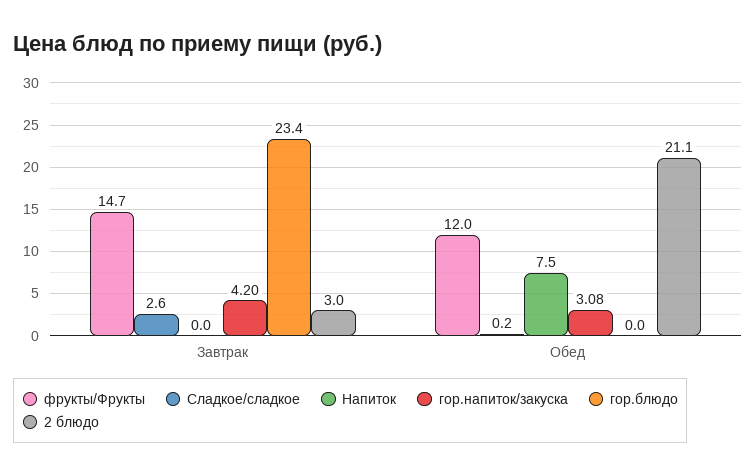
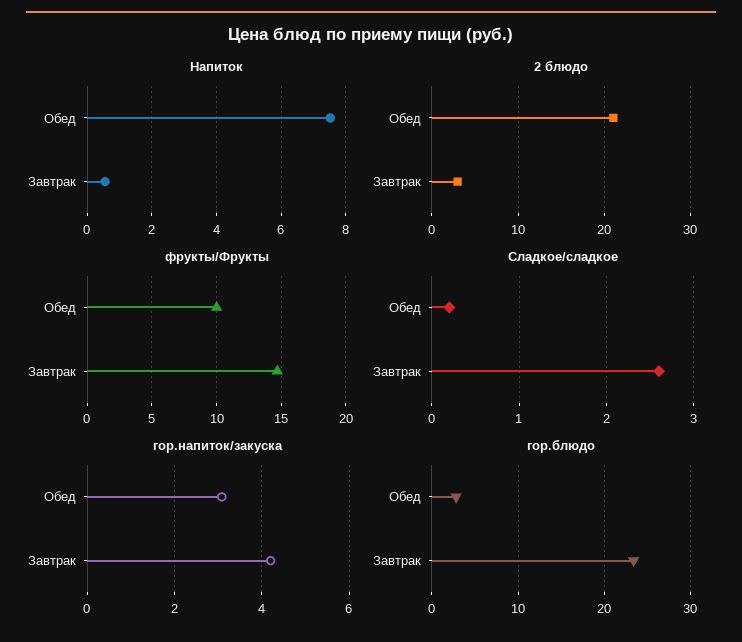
  {
    "фрукты/Фрукты": {
      "Завтрак": 14.7,
-     "Обед": 12
+     "Обед": 10
    },
    "Сладкое/сладкое": {
      "Завтрак": 2.6,
      "Обед": 0.2
    },
    "Напиток": {
-     "Завтрак": 0,
+     "Завтрак": 0.6,
      "Обед": 7.5
    },
    "гор.напиток/закуска": {
      "Завтрак": 4.2,
      "Обед": 3.08
    },
    "гор.блюдо": {
      "Завтрак": 23.4,
-     "Обед": 0
+     "Обед": 3
    },
    "2 блюдо": {
      "Завтрак": 3,
      "Обед": 21.1
    }
  }

